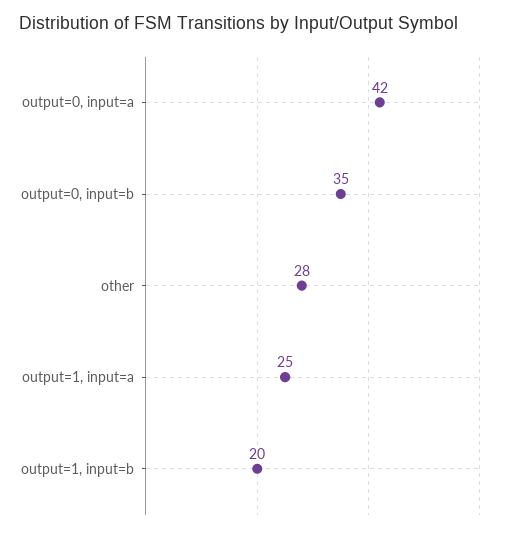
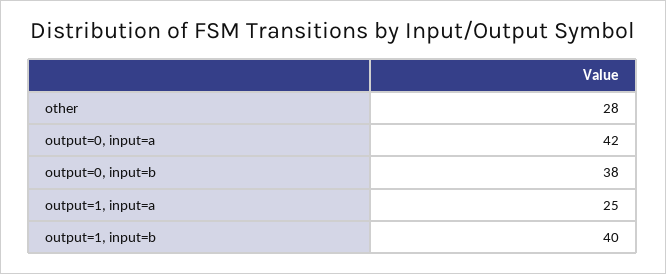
  {
    "output=0, input=a": 42,
-   "output=0, input=b": 35,
+   "output=0, input=b": 38,
    "other": 28,
    "output=1, input=a": 25,
-   "output=1, input=b": 20
+   "output=1, input=b": 40
  }

